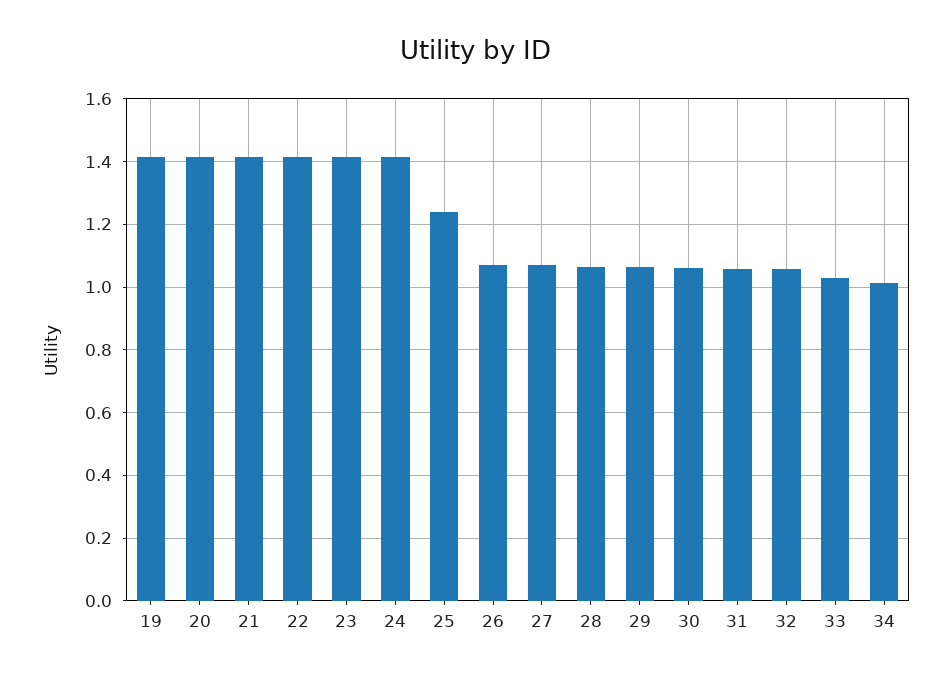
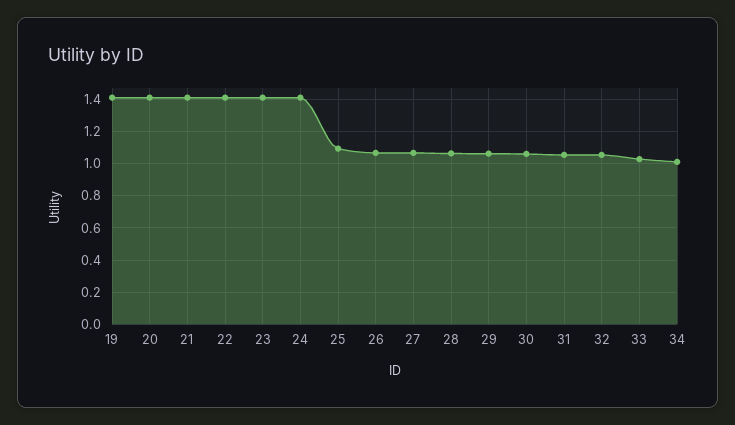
  {
    "19": 1.42,
    "20": 1.42,
    "21": 1.42,
    "22": 1.42,
    "23": 1.42,
    "24": 1.42,
-   "25": 1.24,
+   "25": 1.1,
    "26": 1.06,
    "27": 1.06,
    "28": 1.06,
    "29": 1.06,
    "30": 1.06,
    "31": 1.06,
    "32": 1.06,
    "33": 1.04,
    "34": 1.02
  }

